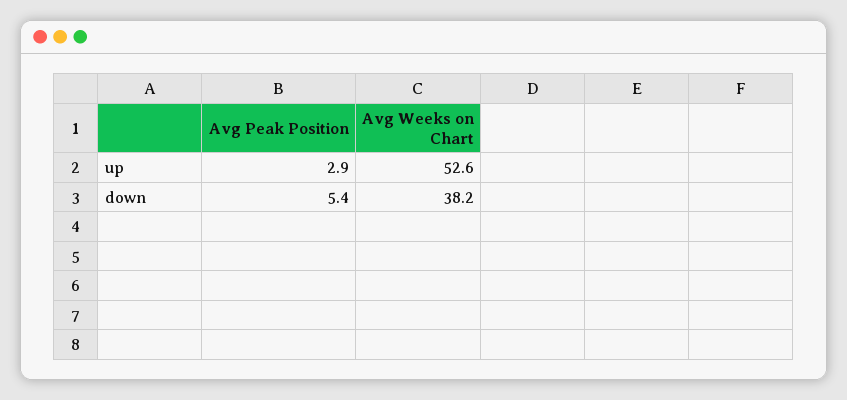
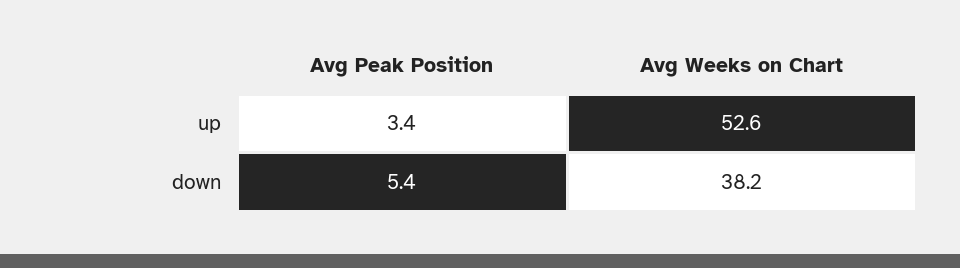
  {
    "Avg Peak Position": {
-     "up": 2.9,
+     "up": 3.4,
      "down": 5.4
    },
    "Avg Weeks on Chart": {
      "up": 52.6,
      "down": 38.2
    }
  }

